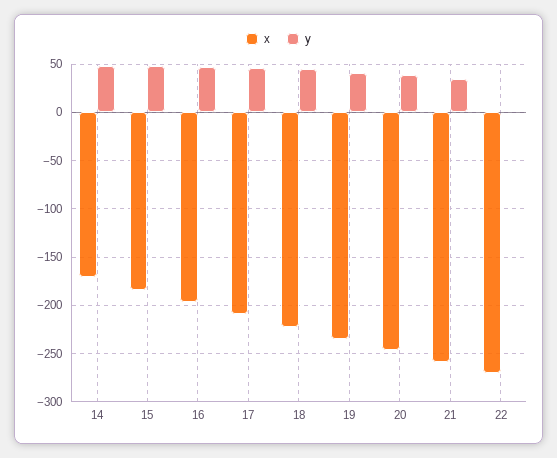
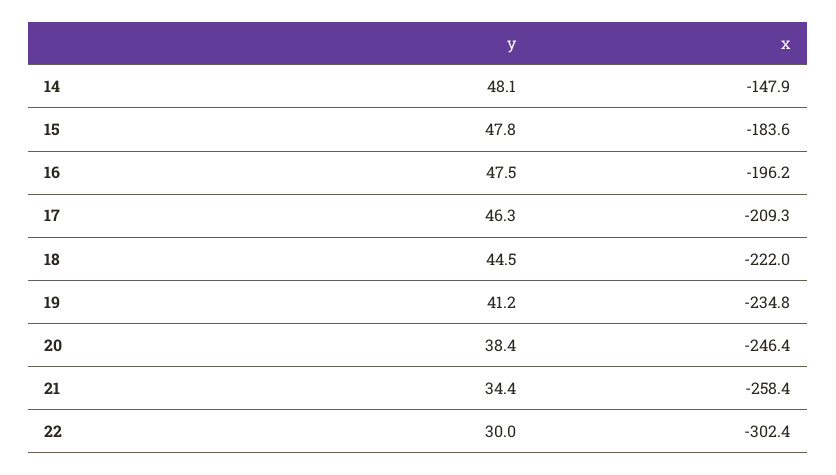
  {
    "x": {
-     "14": -170,
+     "14": -147.9,
      "15": -183.6,
      "16": -196.2,
      "17": -209.3,
      "18": -222,
      "19": -234.8,
      "20": -246.4,
      "21": -258.4,
-     "22": -270
+     "22": -302.4
    },
    "y": {
      "14": 48.1,
      "15": 47.8,
      "16": 47.5,
      "17": 46.3,
      "18": 44.5,
      "19": 41.2,
      "20": 38.4,
      "21": 34.4,
-     "22": 0
+     "22": 30
    }
  }

